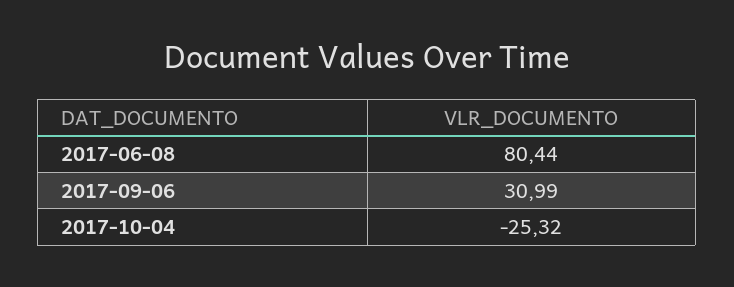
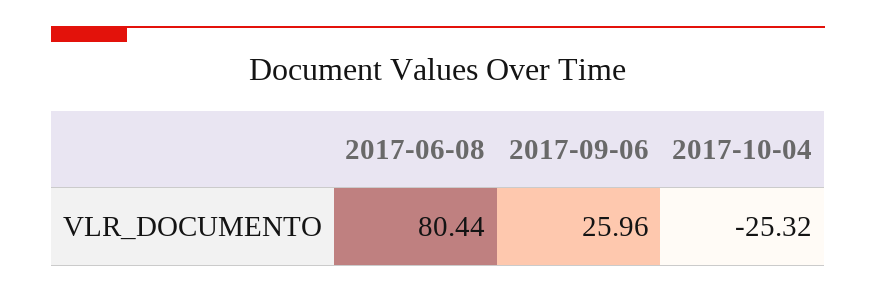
  {
    "2017-06-08": 80.44,
-   "2017-09-06": 30.99,
+   "2017-09-06": 25.96,
    "2017-10-04": -25.32
  }

